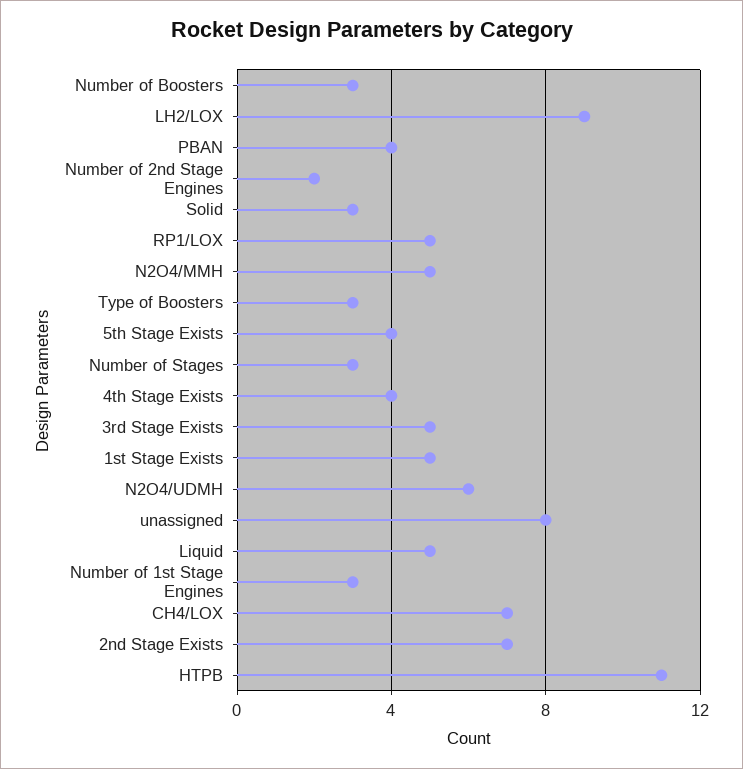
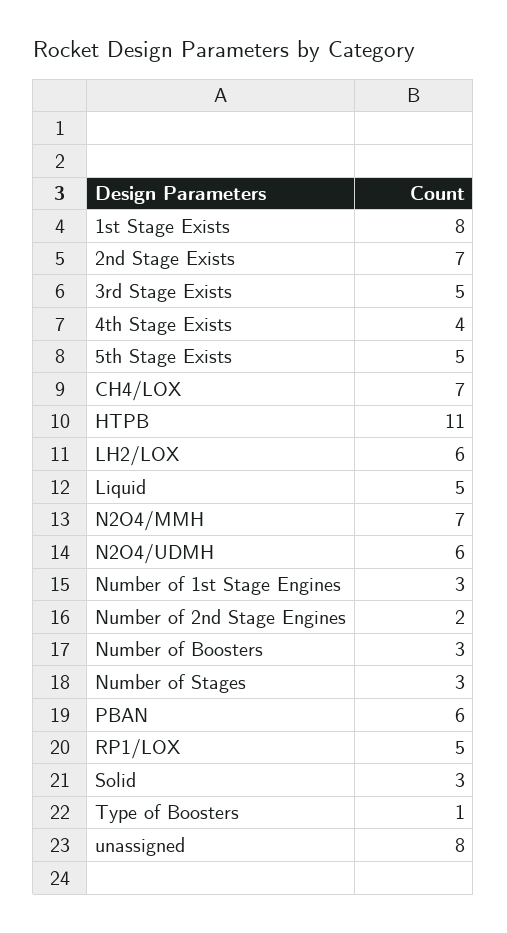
  {
    "Number of Boosters": 3,
-   "LH2/LOX": 9,
+   "LH2/LOX": 6,
-   "PBAN": 4,
+   "PBAN": 6,
    "Number of 2nd Stage Engines": 2,
    "Solid": 3,
    "RP1/LOX": 5,
-   "N2O4/MMH": 5,
+   "N2O4/MMH": 7,
-   "Type of Boosters": 3,
+   "Type of Boosters": 1,
-   "5th Stage Exists": 4,
+   "5th Stage Exists": 5,
    "Number of Stages": 3,
    "4th Stage Exists": 4,
    "3rd Stage Exists": 5,
-   "1st Stage Exists": 5,
+   "1st Stage Exists": 8,
    "N2O4/UDMH": 6,
    "unassigned": 8,
    "Liquid": 5,
    "Number of 1st Stage Engines": 3,
    "CH4/LOX": 7,
    "2nd Stage Exists": 7,
    "HTPB": 11
  }

